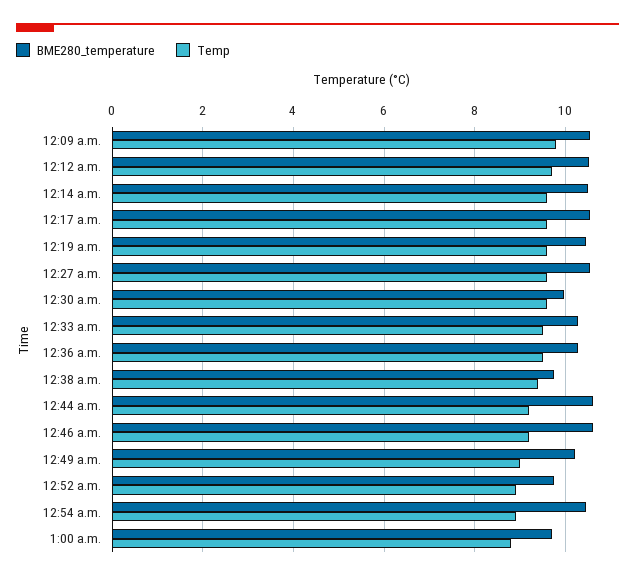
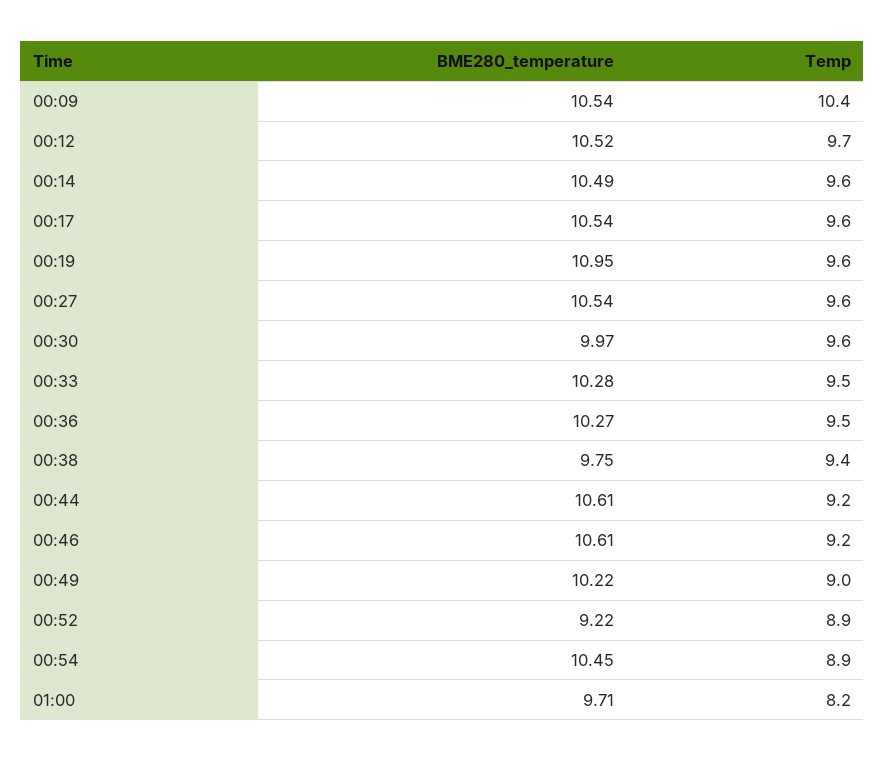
  {
    "BME280_temperature": {
      "12:09 a.m.": 10.54,
      "12:12 a.m.": 10.52,
      "12:14 a.m.": 10.49,
      "12:17 a.m.": 10.54,
-     "12:19 a.m.": 10.4,
+     "12:19 a.m.": 10.95,
      "12:27 a.m.": 10.54,
      "12:30 a.m.": 9.97,
      "12:33 a.m.": 10.28,
      "12:36 a.m.": 10.27,
      "12:38 a.m.": 9.75,
      "12:44 a.m.": 10.61,
      "12:46 a.m.": 10.61,
      "12:49 a.m.": 10.22,
-     "12:52 a.m.": 9.8,
+     "12:52 a.m.": 9.22,
      "12:54 a.m.": 10.45,
      "1:00 a.m.": 9.71
    },
    "Temp": {
-     "12:09 a.m.": 9.8,
+     "12:09 a.m.": 10.4,
      "12:12 a.m.": 9.7,
      "12:14 a.m.": 9.6,
      "12:17 a.m.": 9.6,
      "12:19 a.m.": 9.6,
      "12:27 a.m.": 9.6,
      "12:30 a.m.": 9.6,
      "12:33 a.m.": 9.5,
      "12:36 a.m.": 9.5,
      "12:38 a.m.": 9.4,
      "12:44 a.m.": 9.2,
      "12:46 a.m.": 9.2,
      "12:49 a.m.": 9,
      "12:52 a.m.": 8.9,
      "12:54 a.m.": 8.9,
-     "1:00 a.m.": 8.8
+     "1:00 a.m.": 8.2
    }
  }

